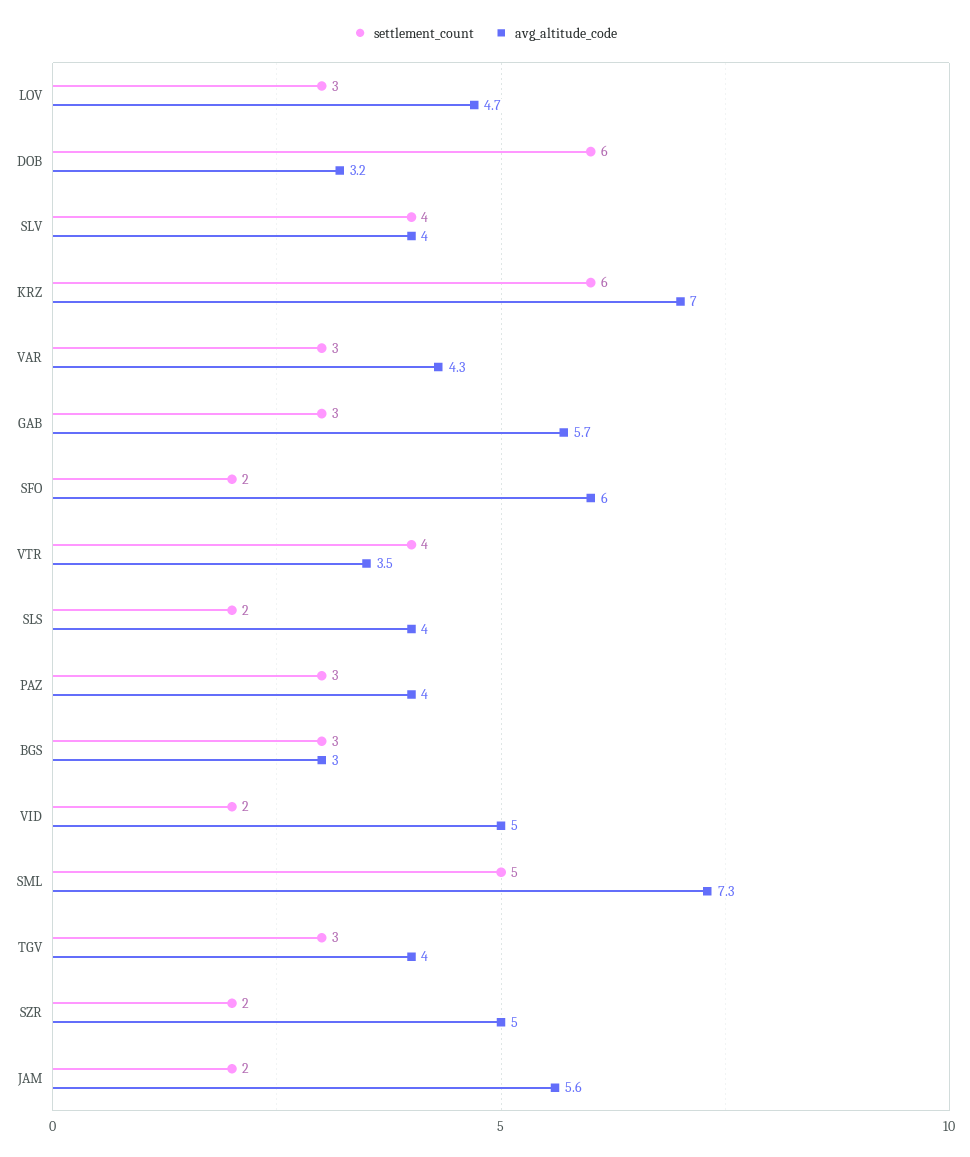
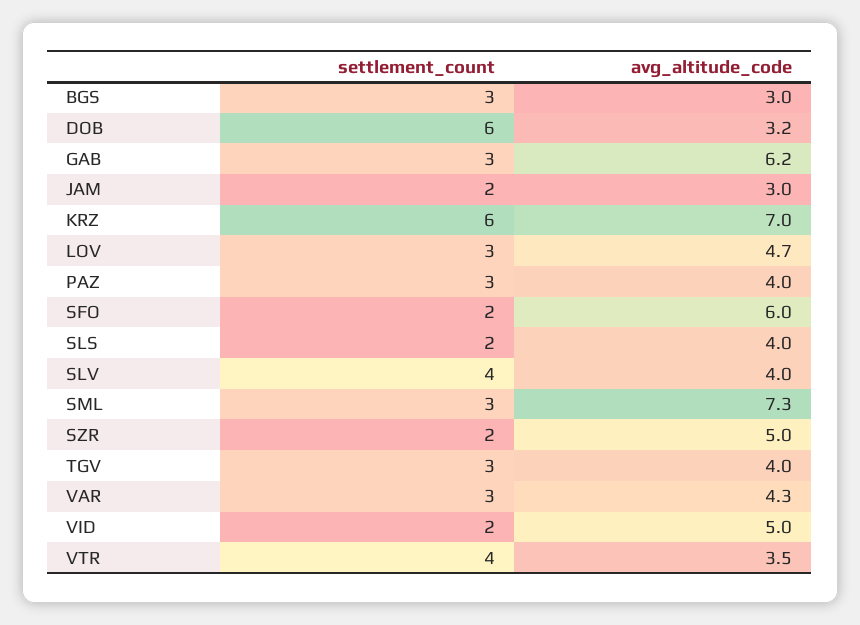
  {
    "settlement_count": {
      "LOV": 3,
      "DOB": 6,
      "SLV": 4,
      "KRZ": 6,
      "VAR": 3,
      "GAB": 3,
      "SFO": 2,
      "VTR": 4,
      "SLS": 2,
      "PAZ": 3,
      "BGS": 3,
      "VID": 2,
-     "SML": 5,
+     "SML": 3,
      "TGV": 3,
      "SZR": 2,
      "JAM": 2
    },
    "avg_altitude_code": {
      "LOV": 4.7,
      "DOB": 3.2,
      "SLV": 4,
      "KRZ": 7,
      "VAR": 4.3,
-     "GAB": 5.7,
+     "GAB": 6.2,
      "SFO": 6,
      "VTR": 3.5,
      "SLS": 4,
      "PAZ": 4,
      "BGS": 3,
      "VID": 5,
      "SML": 7.3,
      "TGV": 4,
      "SZR": 5,
-     "JAM": 5.6
+     "JAM": 3
    }
  }

